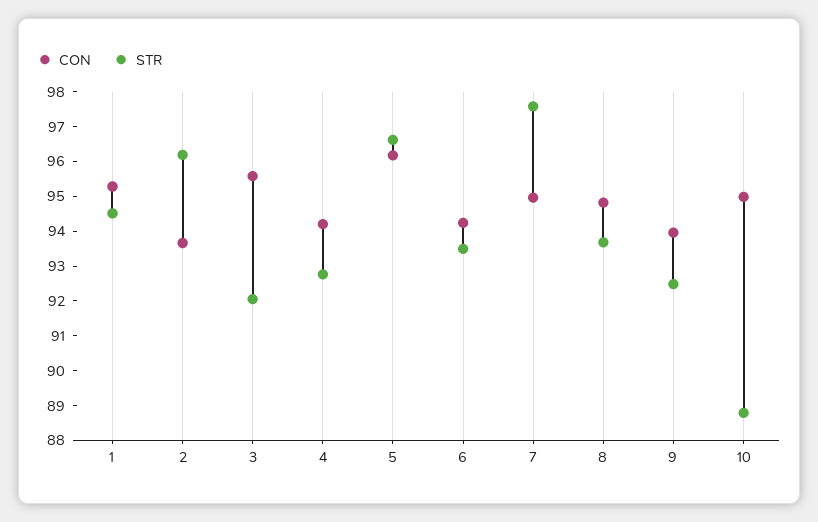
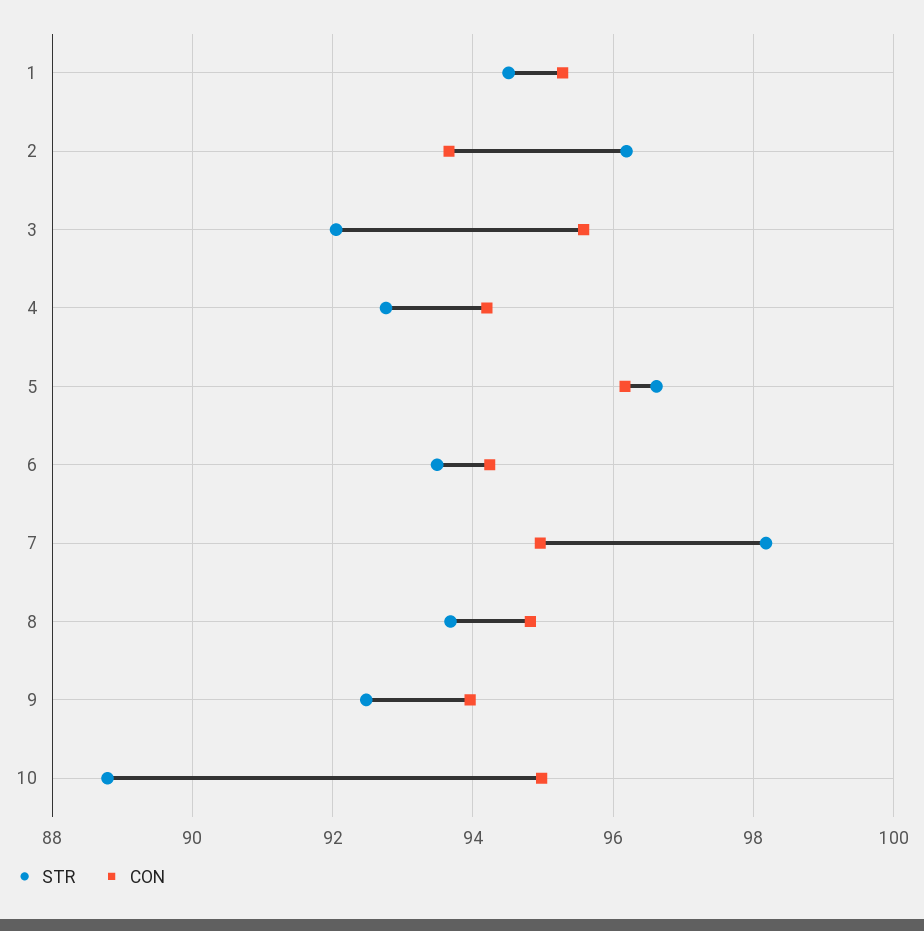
  {
    "CON": {
      "1": 95.2,
      "2": 93.6,
      "3": 95.6,
      "4": 94.2,
      "5": 96.2,
      "6": 94.2,
      "7": 95,
      "8": 94.8,
      "9": 94,
      "10": 95
    },
    "STR": {
      "1": 94.6,
      "2": 96.2,
      "3": 92,
      "4": 92.8,
      "5": 96.6,
      "6": 93.4,
-     "7": 97.5,
+     "7": 98.2,
      "8": 93.6,
      "9": 92.4,
      "10": 88.8
    }
  }

